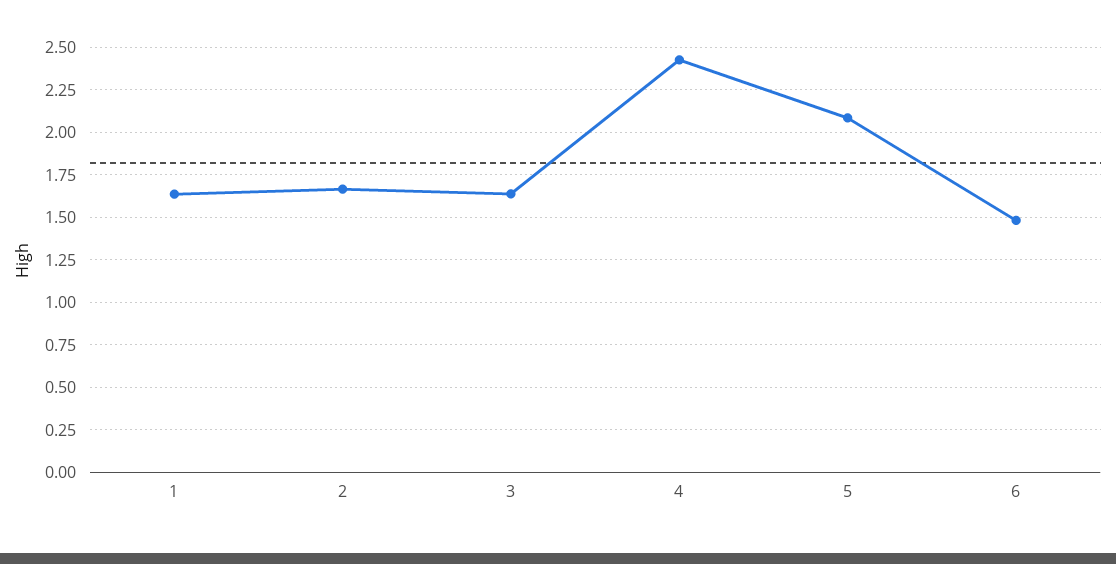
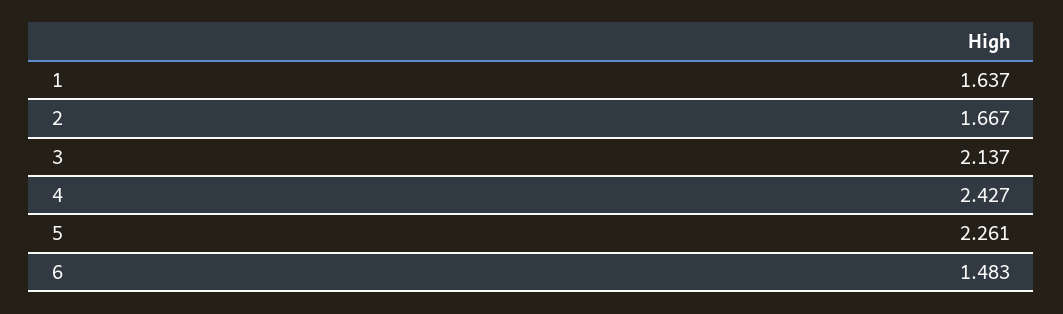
  {
    "1": 1.637,
    "2": 1.667,
-   "3": 1.65,
+   "3": 2.137,
    "4": 2.427,
-   "5": 2.1,
+   "5": 2.261,
    "6": 1.483
  }

